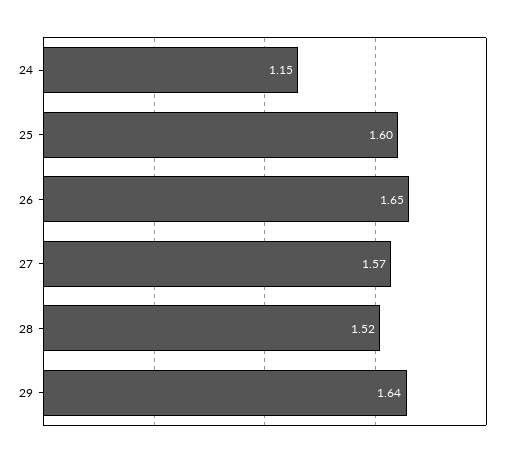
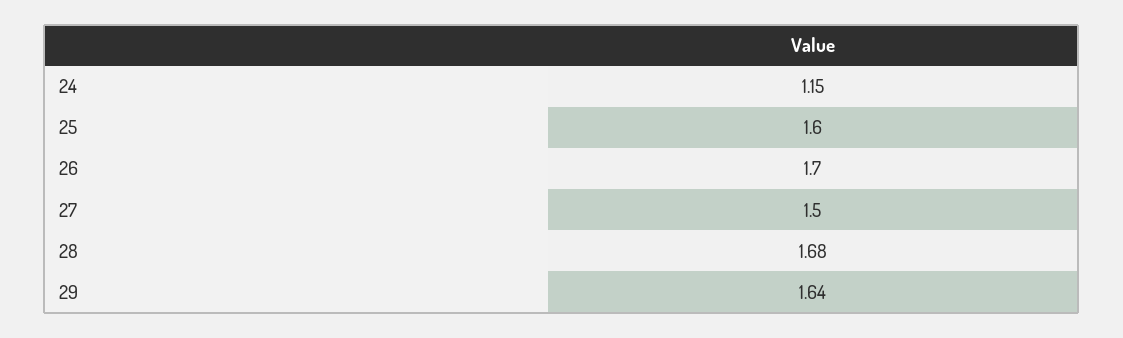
  {
    "24": 1.15,
    "25": 1.6,
-   "26": 1.65,
+   "26": 1.7,
-   "27": 1.57,
+   "27": 1.5,
-   "28": 1.52,
+   "28": 1.68,
    "29": 1.64
  }

